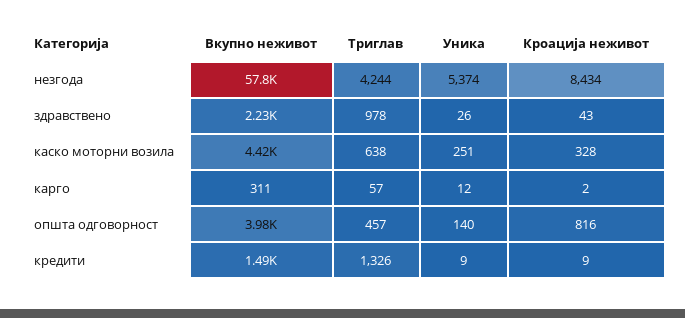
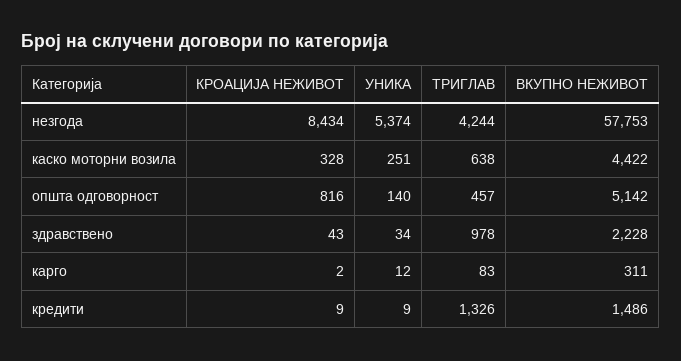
  {
    "Вкупно неживот": {
      "незгода": 57753,
      "здравствено": 2228,
      "каско моторни возила": 4422,
      "карго": 311,
-     "општа одговорност": 3980,
+     "општа одговорност": 5142,
      "кредити": 1486
    },
    "Триглав": {
      "незгода": 4244,
      "здравствено": 978,
      "каско моторни возила": 638,
-     "карго": 57,
+     "карго": 83,
      "општа одговорност": 457,
      "кредити": 1326
    },
    "Уника": {
      "незгода": 5374,
-     "здравствено": 26,
+     "здравствено": 34,
      "каско моторни возила": 251,
      "карго": 12,
      "општа одговорност": 140,
      "кредити": 9
    },
    "Кроација неживот": {
      "незгода": 8434,
      "здравствено": 43,
      "каско моторни возила": 328,
      "карго": 2,
      "општа одговорност": 816,
      "кредити": 9
    }
  }

